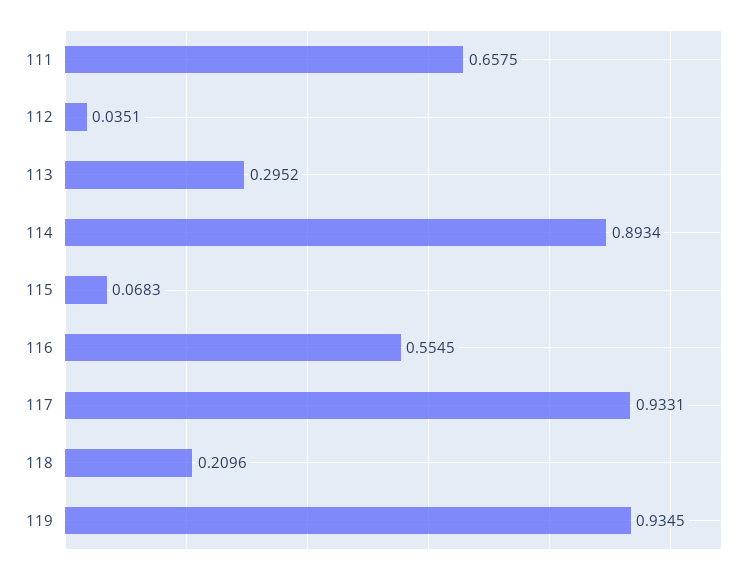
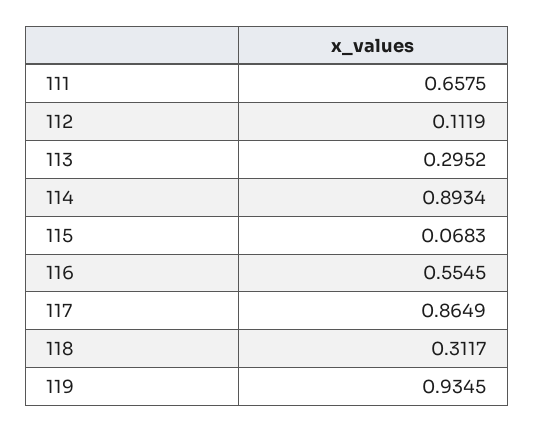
  {
    "111": 0.6575,
-   "112": 0.0351,
+   "112": 0.1119,
    "113": 0.2952,
    "114": 0.8934,
    "115": 0.0683,
    "116": 0.5545,
-   "117": 0.9331,
+   "117": 0.8649,
-   "118": 0.2096,
+   "118": 0.3117,
    "119": 0.9345
  }

